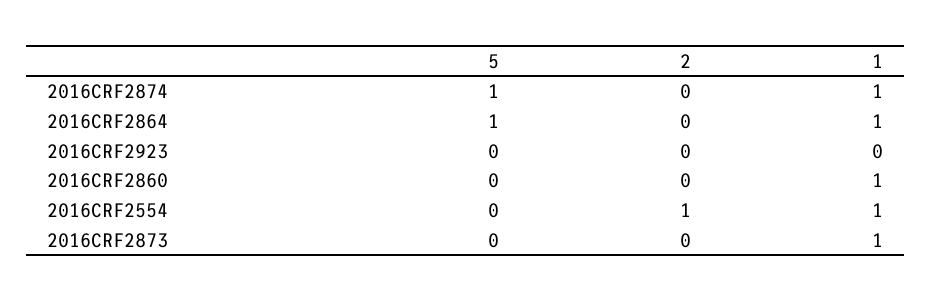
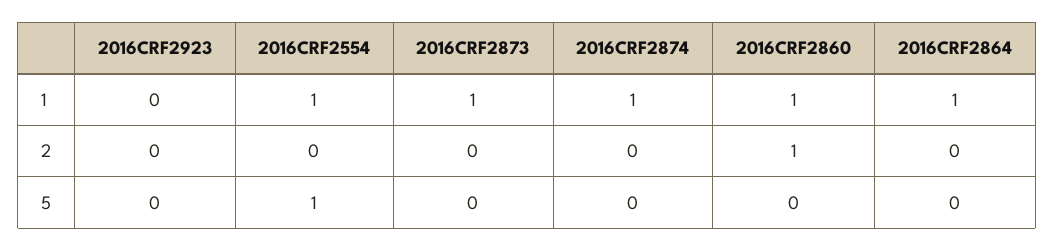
  {
    "5": {
-     "2016CRF2874": 1,
+     "2016CRF2874": 0,
-     "2016CRF2864": 1,
+     "2016CRF2864": 0,
      "2016CRF2923": 0,
      "2016CRF2860": 0,
-     "2016CRF2554": 0,
+     "2016CRF2554": 1,
      "2016CRF2873": 0
    },
    "2": {
      "2016CRF2874": 0,
      "2016CRF2864": 0,
      "2016CRF2923": 0,
-     "2016CRF2860": 0,
+     "2016CRF2860": 1,
-     "2016CRF2554": 1,
+     "2016CRF2554": 0,
      "2016CRF2873": 0
    },
    "1": {
      "2016CRF2874": 1,
      "2016CRF2864": 1,
      "2016CRF2923": 0,
      "2016CRF2860": 1,
      "2016CRF2554": 1,
      "2016CRF2873": 1
    }
  }

